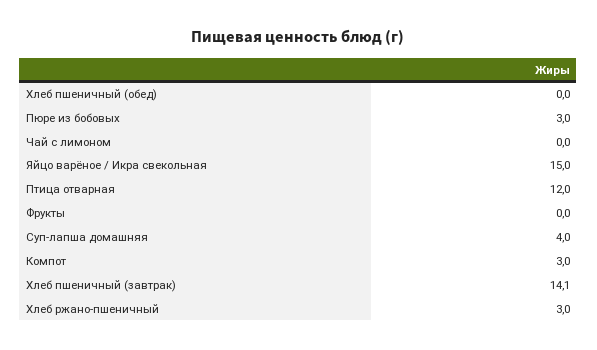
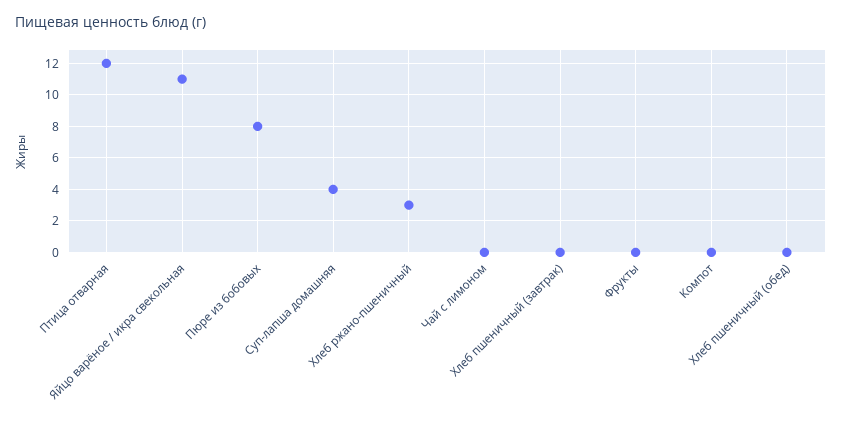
  {
    "Хлеб пшеничный (обед)": 0,
-   "Пюре из бобовых": 3,
+   "Пюре из бобовых": 8,
    "Чай с лимоном": 0,
-   "Яйцо варёное / Икра свекольная": 15,
+   "Яйцо варёное / Икра свекольная": 11,
    "Птица отварная": 12,
    "Фрукты": 0,
    "Суп-лапша домашняя": 4,
-   "Компот": 3,
+   "Компот": 0,
-   "Хлеб пшеничный (завтрак)": 14.1,
+   "Хлеб пшеничный (завтрак)": 0,
    "Хлеб ржано-пшеничный": 3
  }

